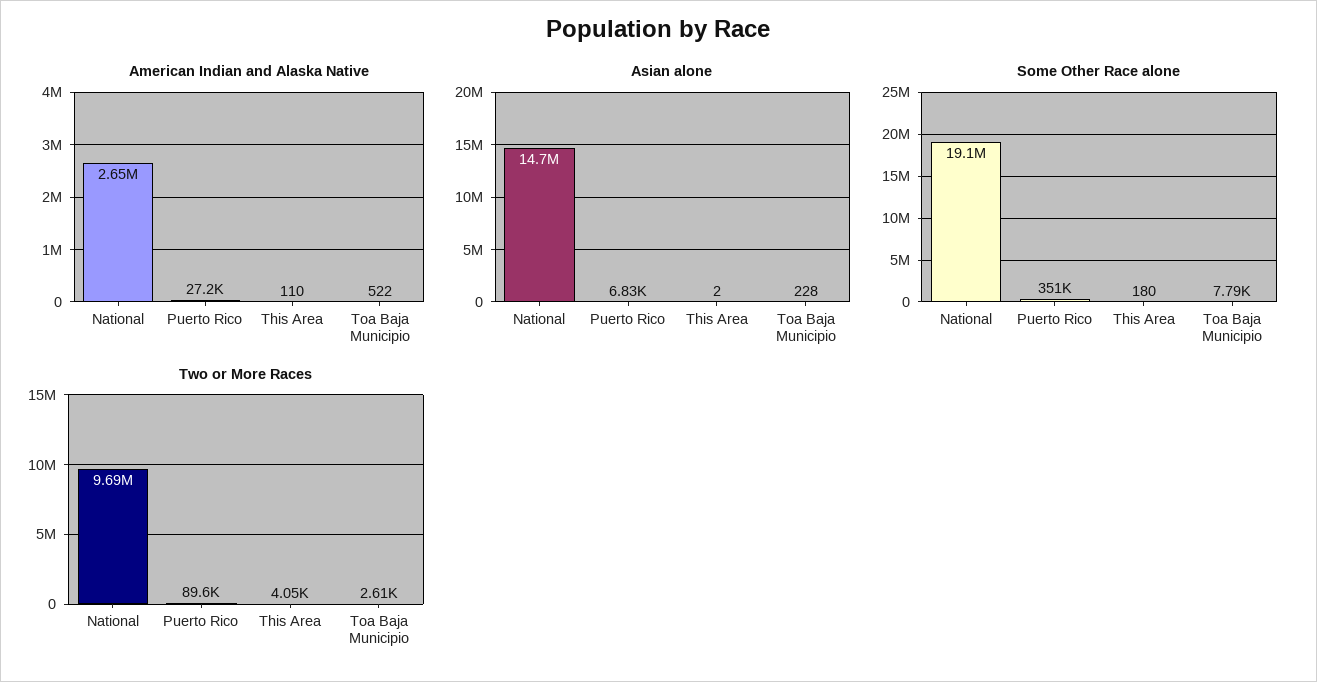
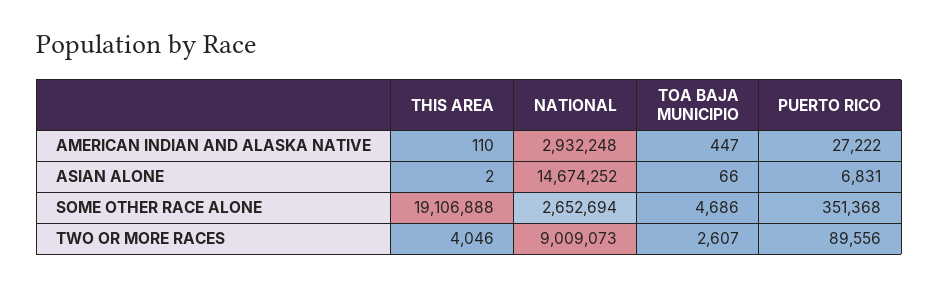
  {
    "American Indian and Alaska Native": {
-     "National": 2650000,
+     "National": 2932248,
      "Puerto Rico": 27222,
      "This Area": 110,
-     "Toa Baja Municipio": 522
+     "Toa Baja Municipio": 447
    },
    "Asian alone": {
      "National": 14674252,
      "Puerto Rico": 6831,
      "This Area": 2,
-     "Toa Baja Municipio": 228
+     "Toa Baja Municipio": 66
    },
    "Some Other Race alone": {
-     "National": 19100000,
+     "National": 2652694,
      "Puerto Rico": 351368,
-     "This Area": 180,
+     "This Area": 19106888,
-     "Toa Baja Municipio": 7790
+     "Toa Baja Municipio": 4686
    },
    "Two or More Races": {
-     "National": 9690000,
+     "National": 9009073,
      "Puerto Rico": 89556,
      "This Area": 4046,
      "Toa Baja Municipio": 2607
    }
  }

